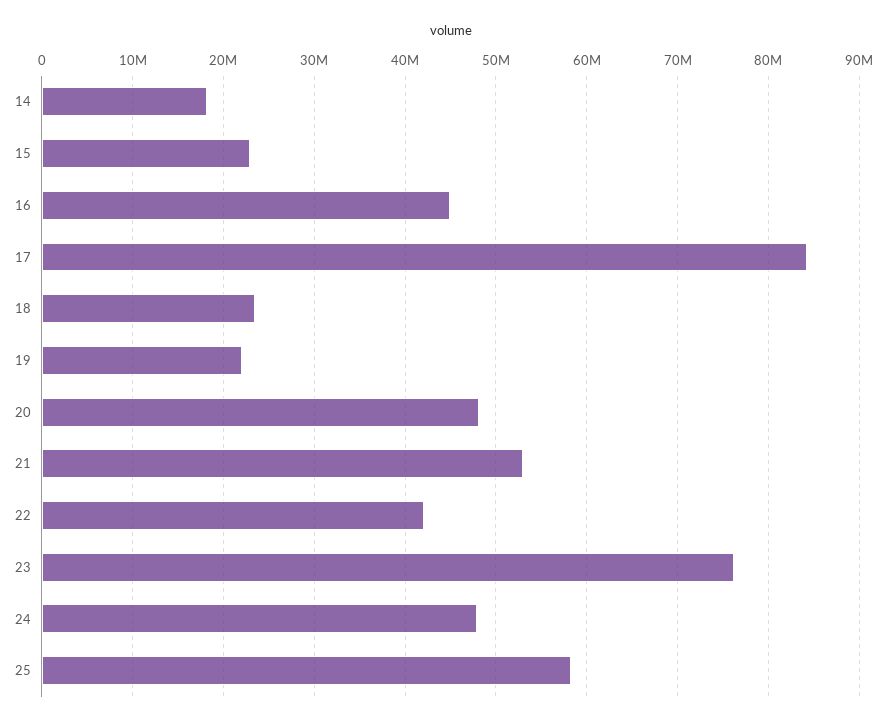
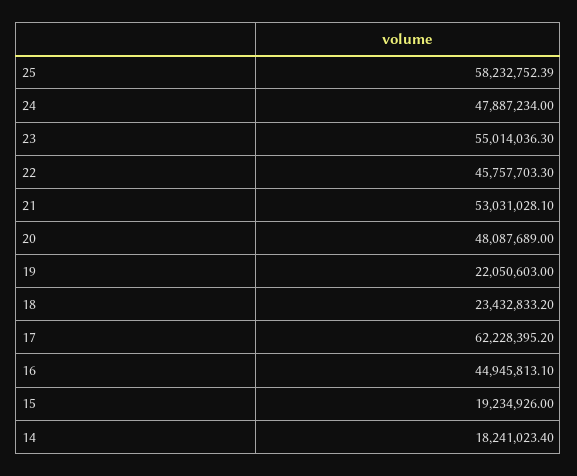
  {
    "14": 18241023.4,
-   "15": 23000000,
+   "15": 19234926,
    "16": 44945813.1,
-   "17": 84000000,
+   "17": 62228395.2,
    "18": 23432833.2,
    "19": 22050603,
    "20": 48087689,
    "21": 53031028.1,
-   "22": 42000000,
+   "22": 45757703.3,
-   "23": 76000000,
+   "23": 55014036.3,
    "24": 47887234,
    "25": 58232752.39
  }

